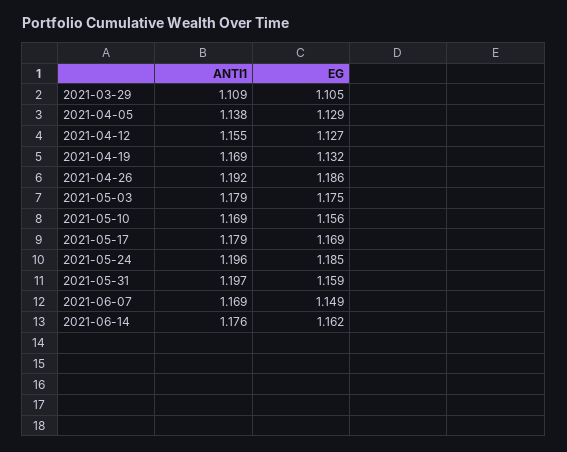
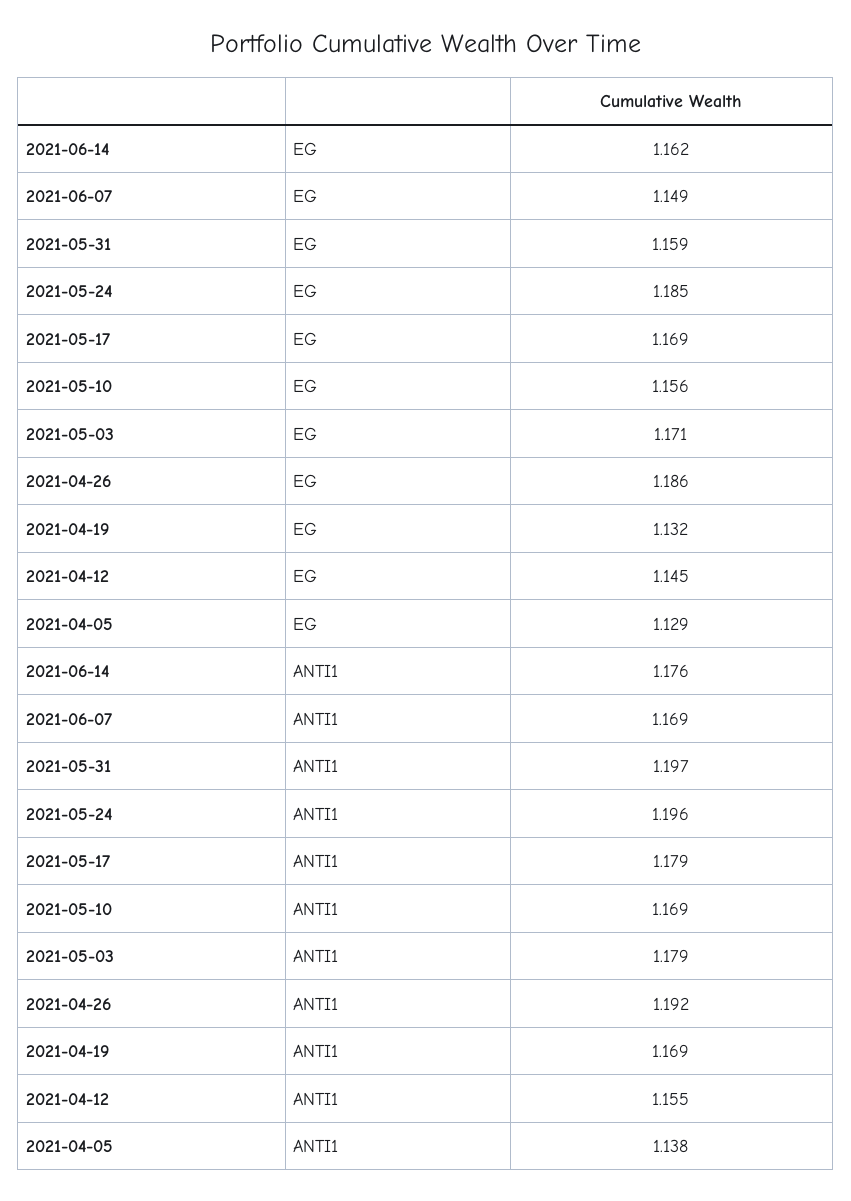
  {
    "ANTI1": {
-     "2021-03-29": 1.109,
      "2021-04-05": 1.138,
      "2021-04-12": 1.155,
      "2021-04-19": 1.169,
      "2021-04-26": 1.192,
      "2021-05-03": 1.179,
      "2021-05-10": 1.169,
      "2021-05-17": 1.179,
      "2021-05-24": 1.196,
      "2021-05-31": 1.197,
      "2021-06-07": 1.169,
      "2021-06-14": 1.176
    },
    "EG": {
-     "2021-03-29": 1.105,
      "2021-04-05": 1.129,
-     "2021-04-12": 1.127,
+     "2021-04-12": 1.145,
      "2021-04-19": 1.132,
      "2021-04-26": 1.186,
-     "2021-05-03": 1.175,
+     "2021-05-03": 1.171,
      "2021-05-10": 1.156,
      "2021-05-17": 1.169,
      "2021-05-24": 1.185,
      "2021-05-31": 1.159,
      "2021-06-07": 1.149,
      "2021-06-14": 1.162
    }
  }

